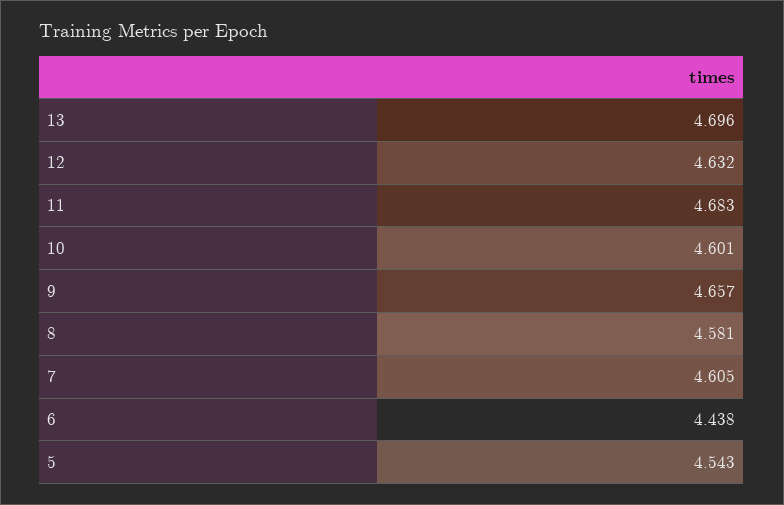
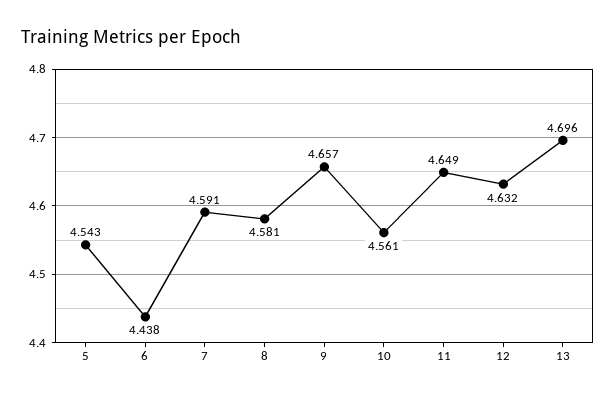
  {
    "13": 4.696,
    "12": 4.632,
-   "11": 4.683,
+   "11": 4.649,
-   "10": 4.601,
+   "10": 4.561,
    "9": 4.657,
    "8": 4.581,
-   "7": 4.605,
+   "7": 4.591,
    "6": 4.438,
    "5": 4.543
  }

